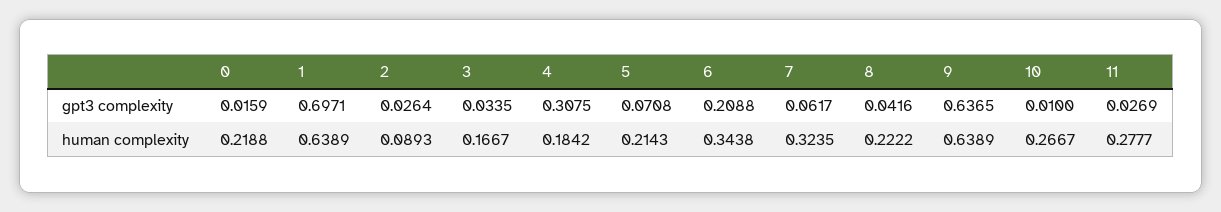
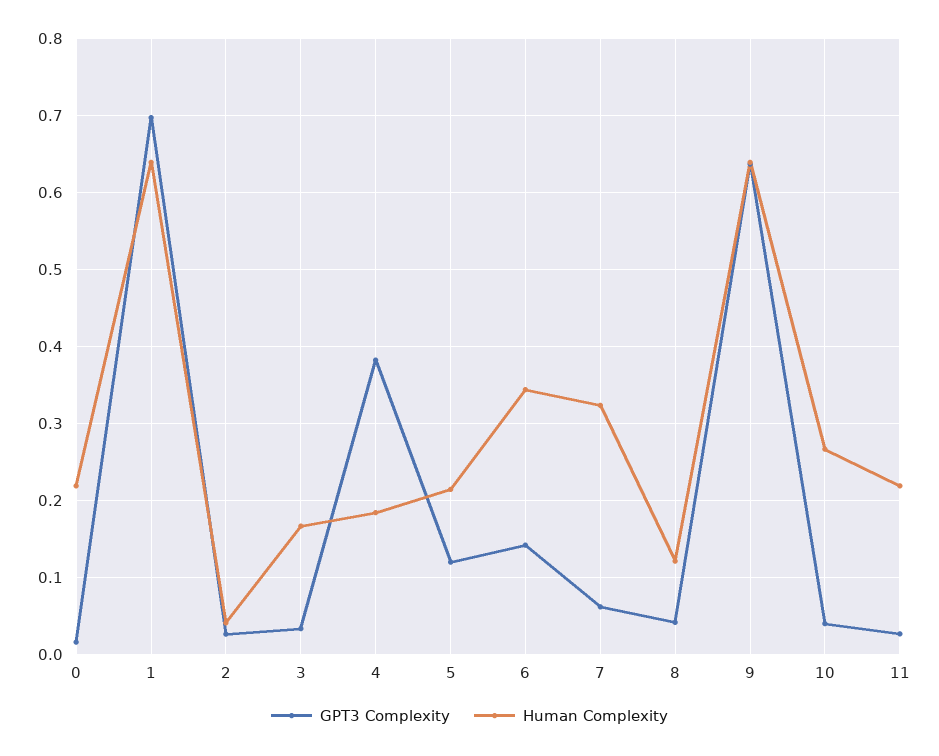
  {
    "gpt3 complexity": {
      "0": 0.0159,
      "1": 0.6971,
      "2": 0.0264,
      "3": 0.0335,
-     "4": 0.3075,
+     "4": 0.38,
-     "5": 0.0708,
+     "5": 0.12,
-     "6": 0.2088,
+     "6": 0.14,
      "7": 0.0617,
      "8": 0.0416,
      "9": 0.6365,
-     "10": 0.01,
+     "10": 0.04,
      "11": 0.0269
    },
    "human complexity": {
      "0": 0.2188,
      "1": 0.6389,
-     "2": 0.0893,
+     "2": 0.04,
      "3": 0.1667,
      "4": 0.1842,
      "5": 0.2143,
      "6": 0.3438,
      "7": 0.3235,
-     "8": 0.2222,
+     "8": 0.12,
      "9": 0.6389,
      "10": 0.2667,
-     "11": 0.2777
+     "11": 0.22
    }
  }

